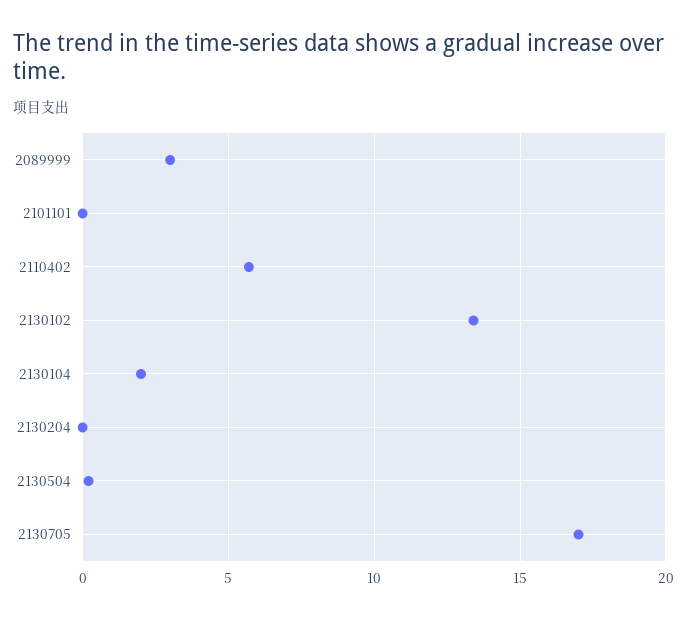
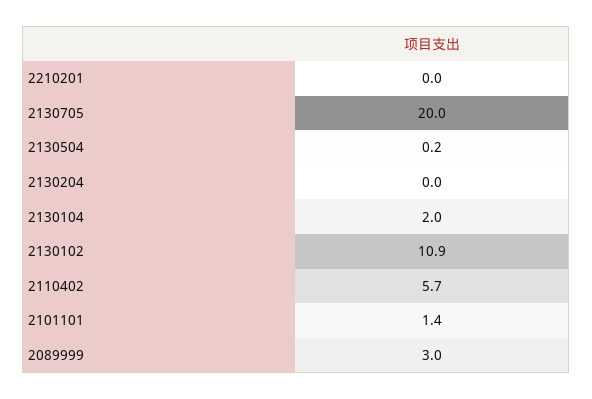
  {
    "2089999": 3,
-   "2101101": 0,
+   "2101101": 1.4,
    "2110402": 5.7,
-   "2130102": 13.5,
+   "2130102": 10.9,
    "2130104": 2,
    "2130204": 0,
    "2130504": 0.2,
-   "2130705": 17
+   "2130705": 20,
+   "2210201": 0
  }

